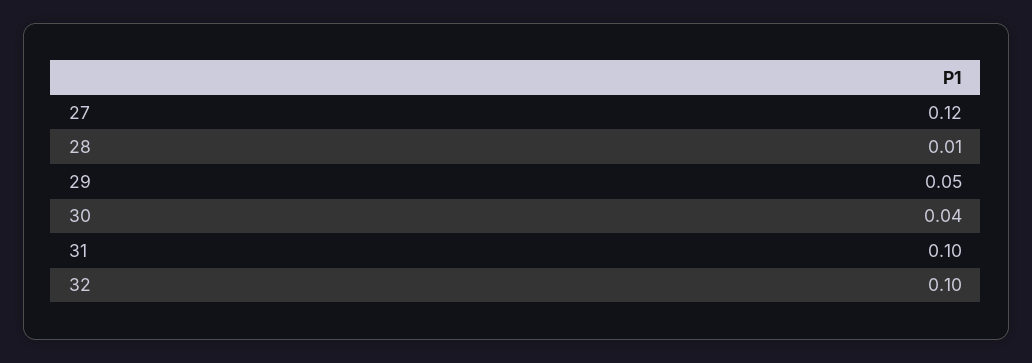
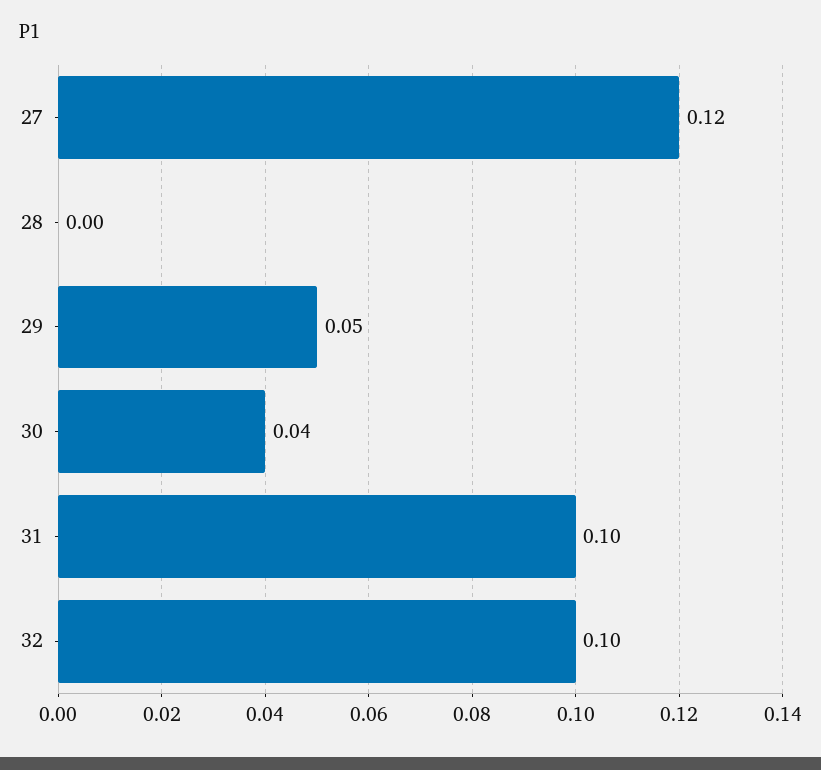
  {
    "27": 0.12,
-   "28": 0.01,
+   "28": 0,
    "29": 0.05,
    "30": 0.04,
    "31": 0.1,
    "32": 0.1
  }

